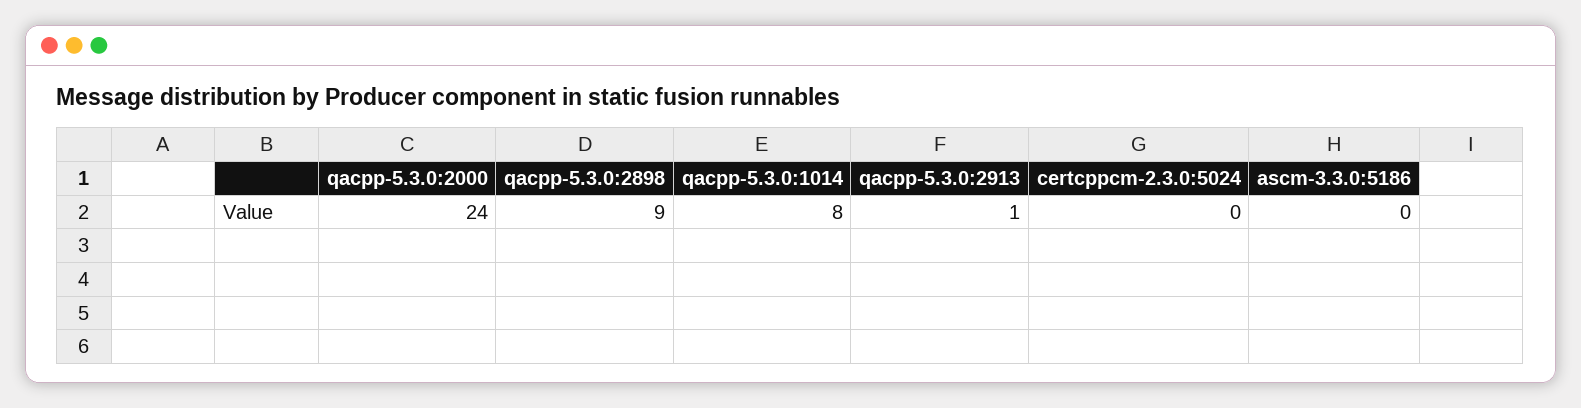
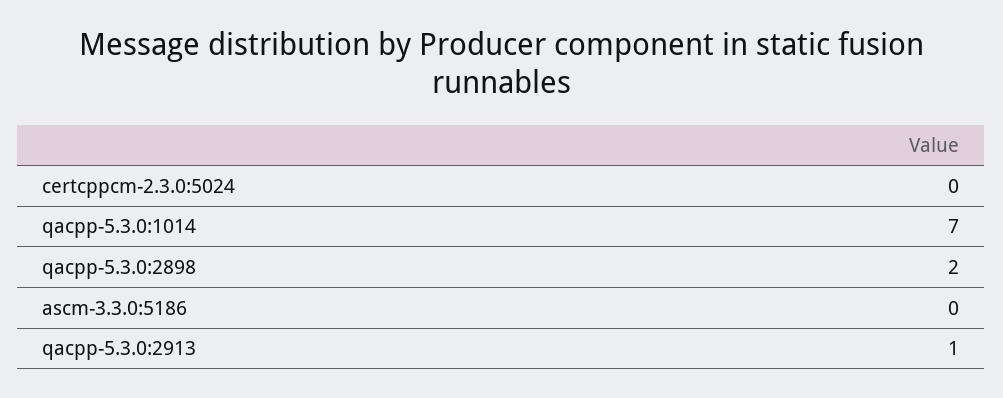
  {
-   "qacpp-5.3.0:2000": 24,
-   "qacpp-5.3.0:2898": 9,
+   "qacpp-5.3.0:2898": 2,
-   "qacpp-5.3.0:1014": 8,
+   "qacpp-5.3.0:1014": 7,
    "qacpp-5.3.0:2913": 1,
    "certcppcm-2.3.0:5024": 0,
    "ascm-3.3.0:5186": 0
  }

